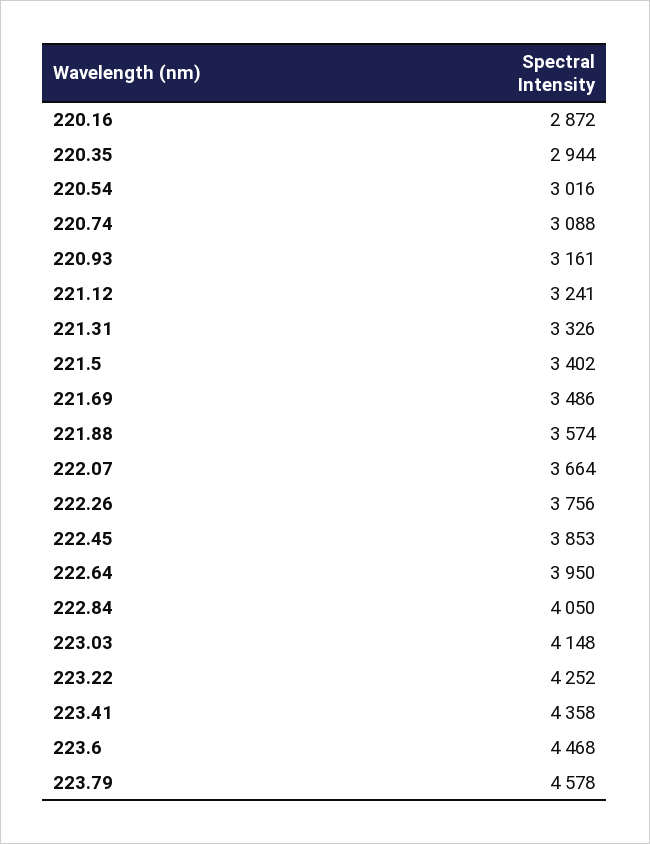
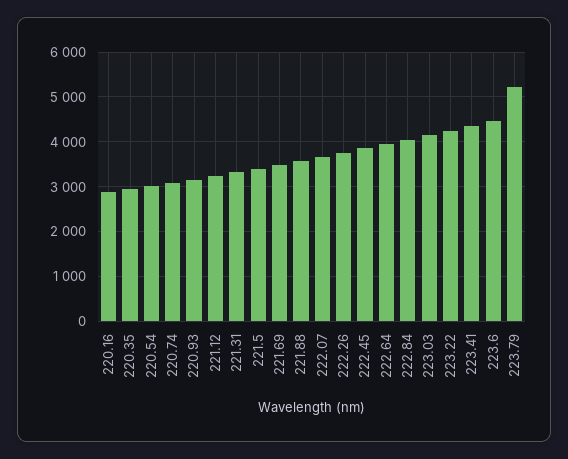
  {
    "220.16": 2872,
    "220.35": 2944,
    "220.54": 3016,
    "220.74": 3088,
    "220.93": 3161,
    "221.12": 3241,
    "221.31": 3326,
    "221.5": 3402,
    "221.69": 3486,
    "221.88": 3574,
    "222.07": 3664,
    "222.26": 3756,
    "222.45": 3853,
    "222.64": 3950,
    "222.84": 4050,
    "223.03": 4148,
    "223.22": 4252,
    "223.41": 4358,
    "223.6": 4468,
-   "223.79": 4578
+   "223.79": 5200
  }

